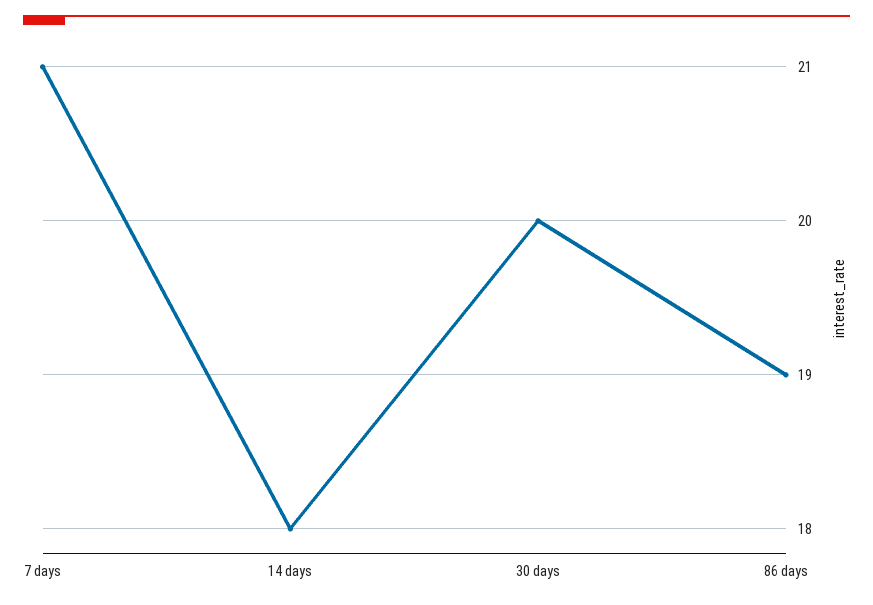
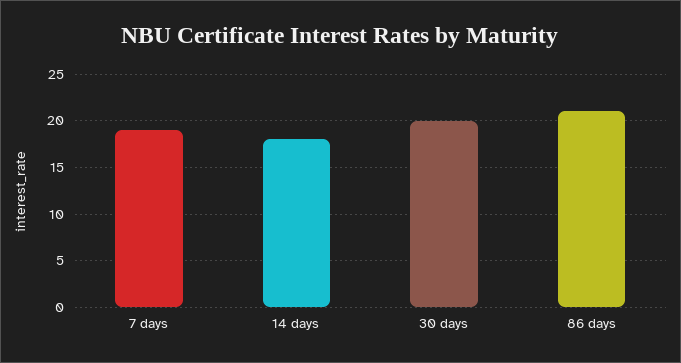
  {
-   "7 days": 21,
+   "7 days": 19,
    "14 days": 18,
    "30 days": 20,
-   "86 days": 19
+   "86 days": 21
  }

